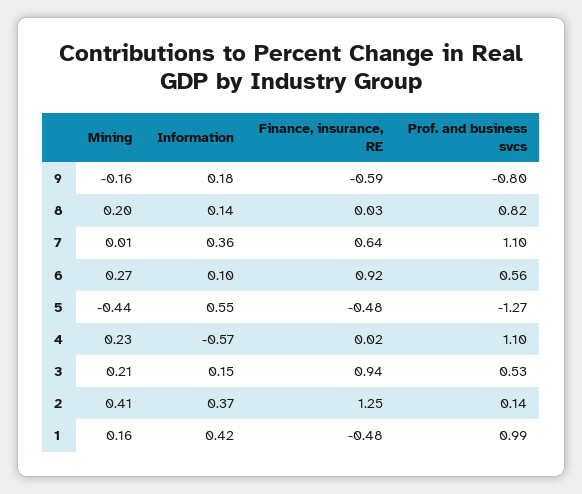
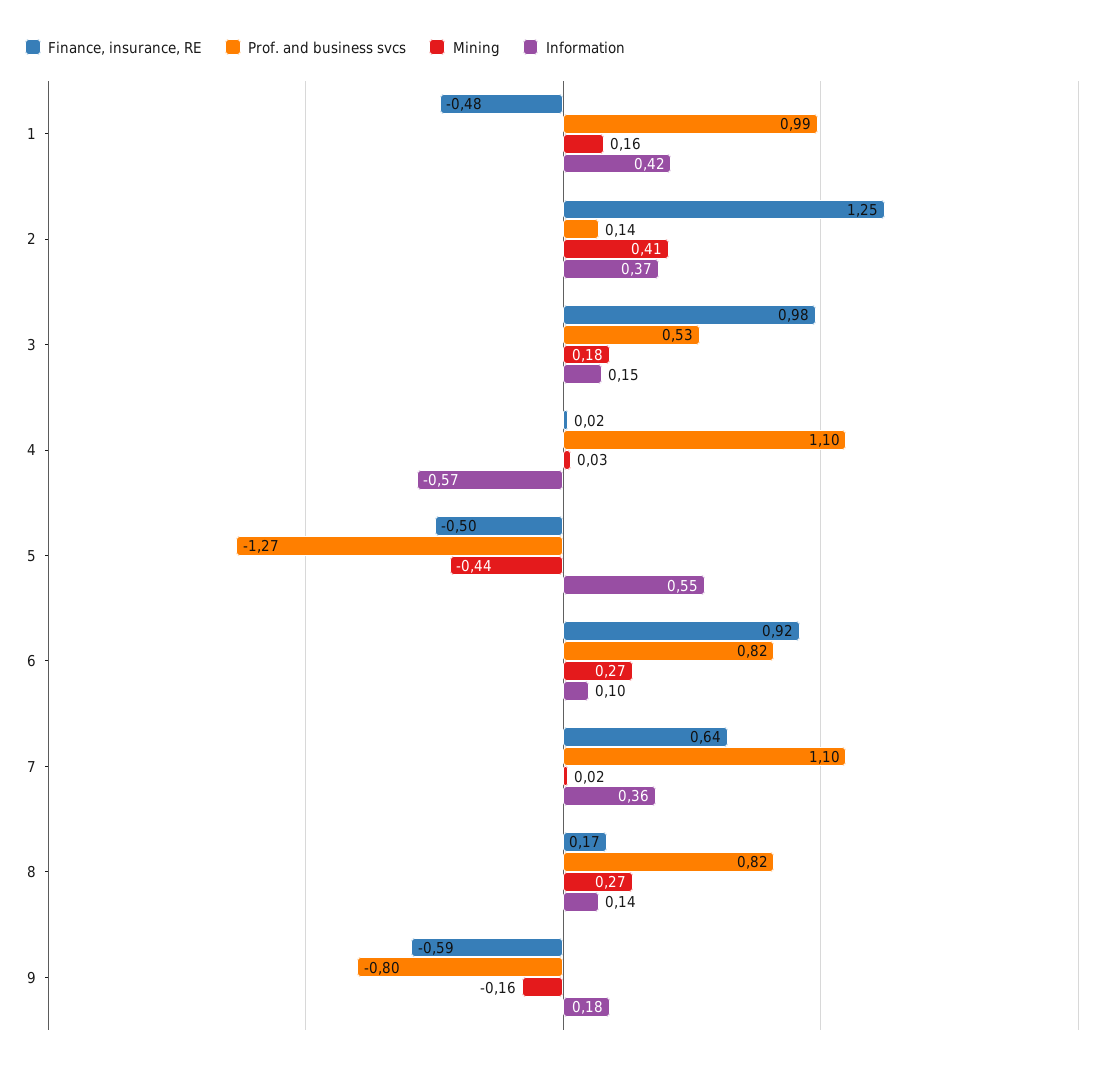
  {
    "Mining": {
      "9": -0.16,
-     "8": 0.2,
+     "8": 0.27,
-     "7": 0.01,
+     "7": 0.02,
      "6": 0.27,
      "5": -0.44,
-     "4": 0.23,
+     "4": 0.03,
-     "3": 0.21,
+     "3": 0.18,
      "2": 0.41,
      "1": 0.16
    },
    "Information": {
      "9": 0.18,
      "8": 0.14,
      "7": 0.36,
      "6": 0.1,
      "5": 0.55,
      "4": -0.57,
      "3": 0.15,
      "2": 0.37,
      "1": 0.42
    },
    "Finance, insurance, RE": {
      "9": -0.59,
-     "8": 0.03,
+     "8": 0.17,
      "7": 0.64,
      "6": 0.92,
-     "5": -0.48,
+     "5": -0.5,
      "4": 0.02,
-     "3": 0.94,
+     "3": 0.98,
      "2": 1.25,
      "1": -0.48
    },
    "Prof. and business svcs": {
      "9": -0.8,
      "8": 0.82,
      "7": 1.1,
-     "6": 0.56,
+     "6": 0.82,
      "5": -1.27,
      "4": 1.1,
      "3": 0.53,
      "2": 0.14,
      "1": 0.99
    }
  }

